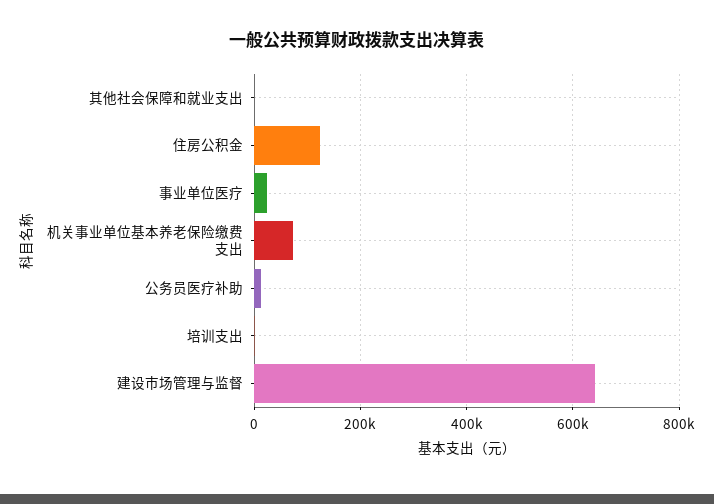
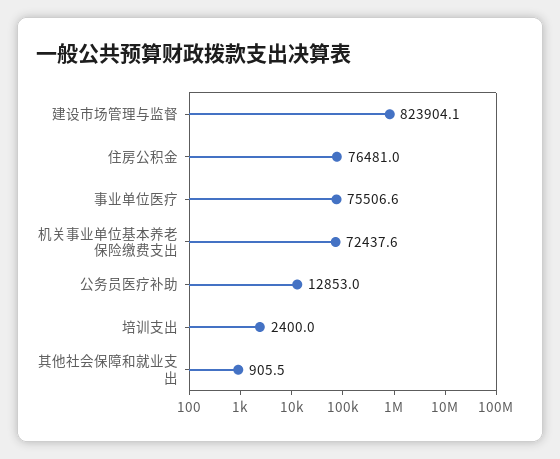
  {
    "其他社会保障和就业支出": 905.5,
-   "住房公积金": 120000,
+   "住房公积金": 76481,
-   "事业单位医疗": 20000,
+   "事业单位医疗": 75506.6,
    "机关事业单位基本养老保险缴费支出": 72437.6,
    "公务员医疗补助": 12853,
    "培训支出": 2400,
-   "建设市场管理与监督": 640000
+   "建设市场管理与监督": 823904.1
  }

